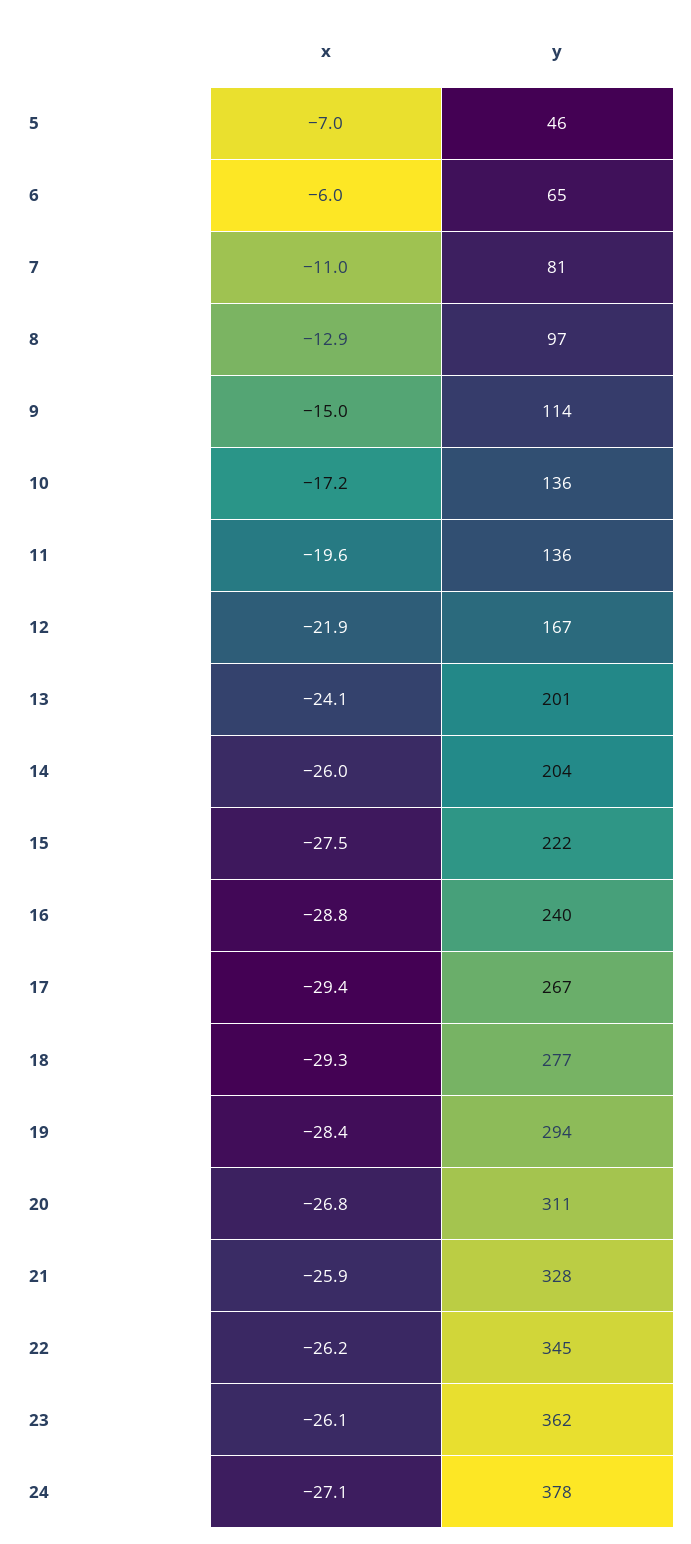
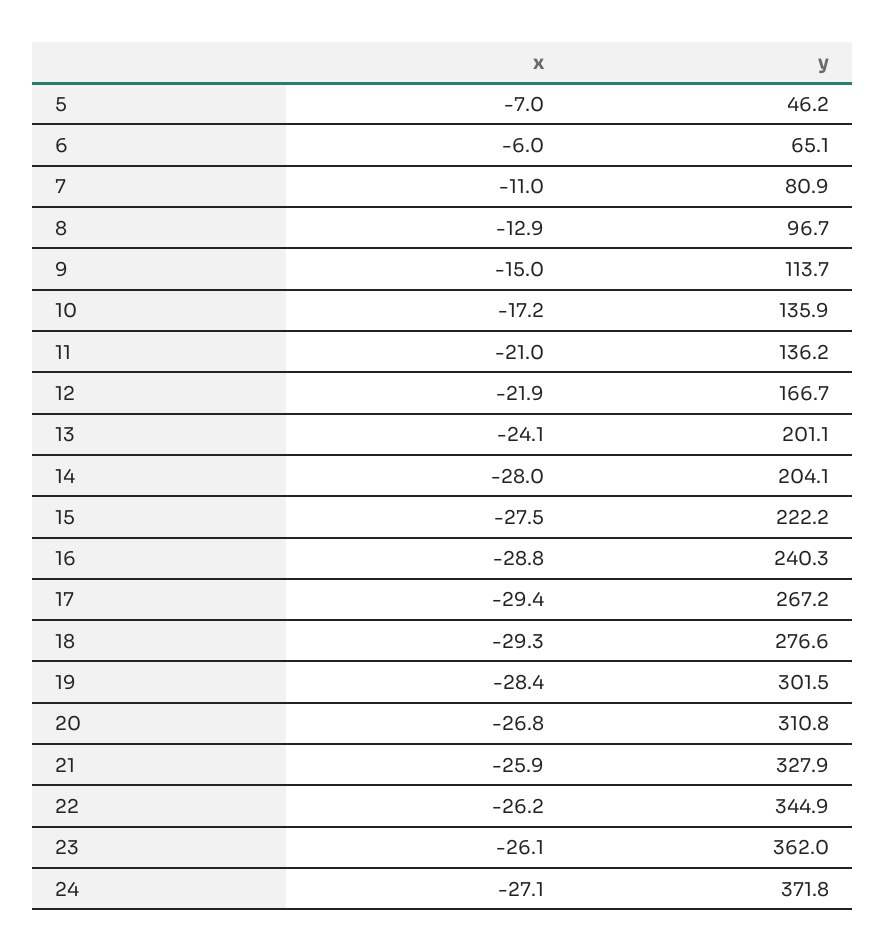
  {
    "x": {
      "5": -7,
      "6": -6,
      "7": -11,
      "8": -12.9,
      "9": -15,
      "10": -17.2,
-     "11": -19.6,
+     "11": -21,
      "12": -21.9,
      "13": -24.1,
-     "14": -26,
+     "14": -28,
      "15": -27.5,
      "16": -28.8,
      "17": -29.4,
      "18": -29.3,
      "19": -28.4,
      "20": -26.8,
      "21": -25.9,
      "22": -26.2,
      "23": -26.1,
      "24": -27.1
    },
    "y": {
      "5": 46.2,
      "6": 65.1,
      "7": 80.9,
      "8": 96.7,
      "9": 113.7,
      "10": 135.9,
      "11": 136.2,
      "12": 166.7,
      "13": 201.1,
      "14": 204.1,
      "15": 222.2,
      "16": 240.3,
      "17": 267.2,
      "18": 276.6,
-     "19": 294,
+     "19": 301.5,
      "20": 310.8,
      "21": 327.9,
      "22": 344.9,
      "23": 362,
-     "24": 378
+     "24": 371.8
    }
  }

